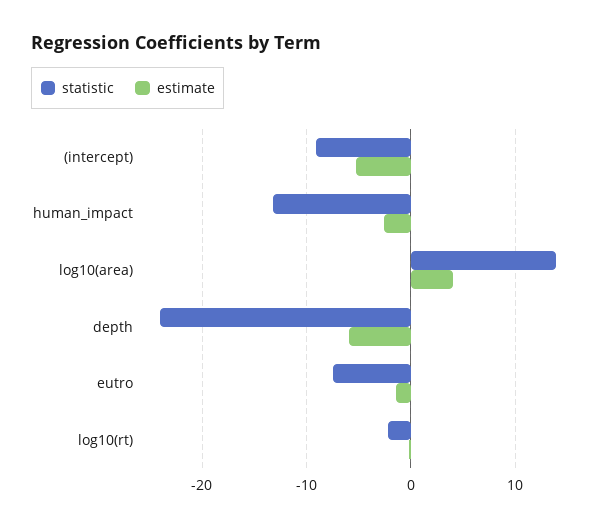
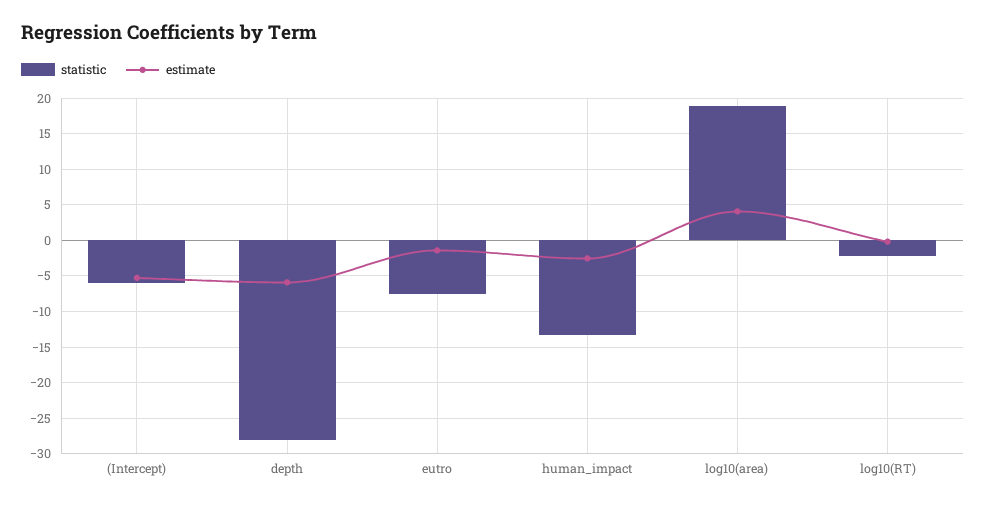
  {
    "statistic": {
-     "(intercept)": -9,
+     "(intercept)": -6,
      "human_impact": -13,
-     "log10(area)": 14,
+     "log10(area)": 19,
-     "depth": -24,
+     "depth": -28,
      "eutro": -8,
      "log10(rt)": -2
    },
    "estimate": {
      "(intercept)": -5,
      "human_impact": -3,
      "log10(area)": 4,
      "depth": -6,
      "eutro": -1,
      "log10(rt)": 0
    }
  }

